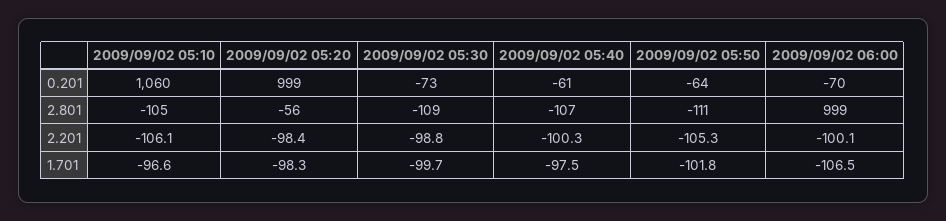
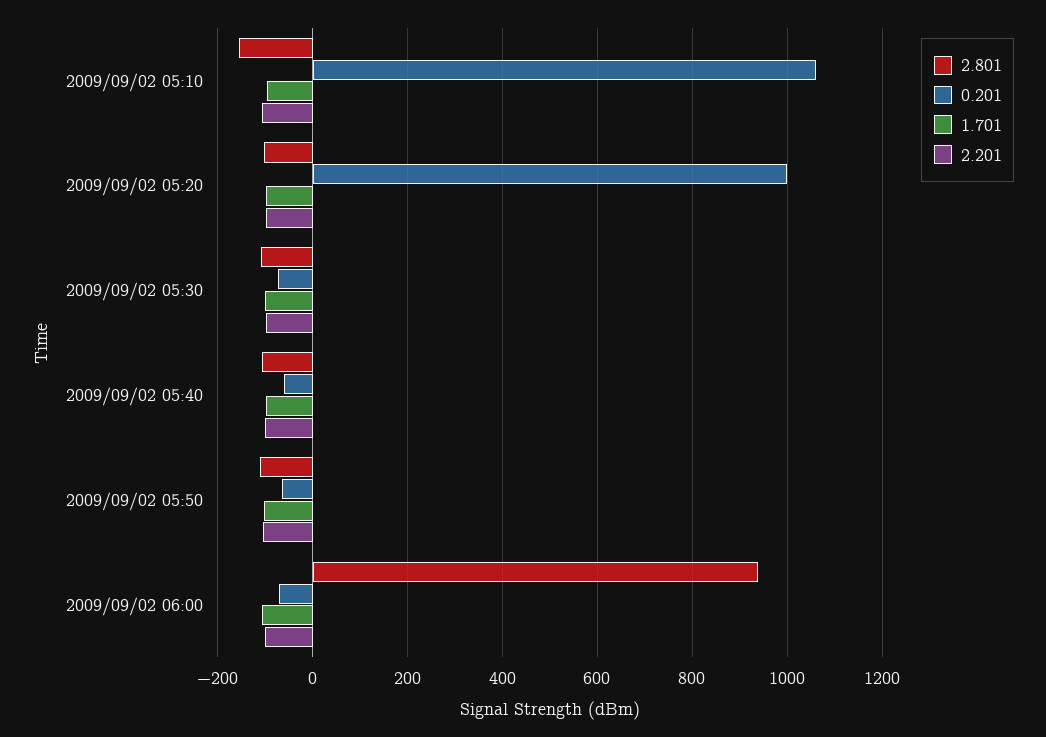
  {
    "0.201": {
      "2009/09/02 05:10": 1060,
      "2009/09/02 05:20": 999,
      "2009/09/02 05:30": -73,
      "2009/09/02 05:40": -61,
      "2009/09/02 05:50": -64,
      "2009/09/02 06:00": -70
    },
    "2.801": {
-     "2009/09/02 05:10": -105,
+     "2009/09/02 05:10": -160,
-     "2009/09/02 05:20": -56,
+     "2009/09/02 05:20": -100,
      "2009/09/02 05:30": -109,
      "2009/09/02 05:40": -107,
      "2009/09/02 05:50": -111,
-     "2009/09/02 06:00": 999
+     "2009/09/02 06:00": 940
    },
    "2.201": {
      "2009/09/02 05:10": -106.1,
      "2009/09/02 05:20": -98.4,
      "2009/09/02 05:30": -98.8,
      "2009/09/02 05:40": -100.3,
      "2009/09/02 05:50": -105.3,
      "2009/09/02 06:00": -100.1
    },
    "1.701": {
      "2009/09/02 05:10": -96.6,
      "2009/09/02 05:20": -98.3,
      "2009/09/02 05:30": -99.7,
      "2009/09/02 05:40": -97.5,
      "2009/09/02 05:50": -101.8,
      "2009/09/02 06:00": -106.5
    }
  }

